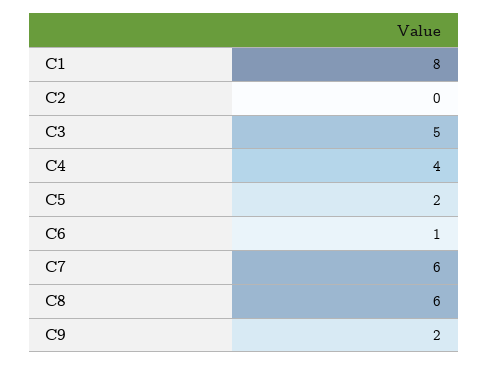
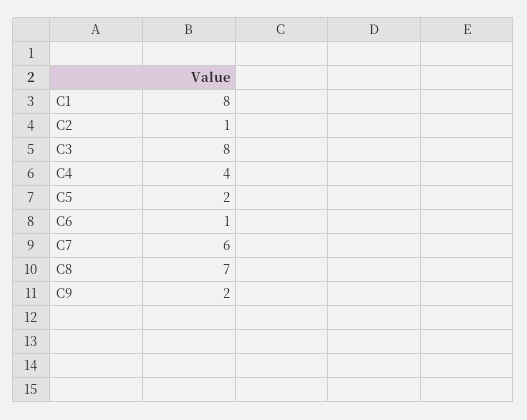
  {
    "C1": 8,
-   "C2": 0,
+   "C2": 1,
-   "C3": 5,
+   "C3": 8,
    "C4": 4,
    "C5": 2,
    "C6": 1,
    "C7": 6,
-   "C8": 6,
+   "C8": 7,
    "C9": 2
  }

